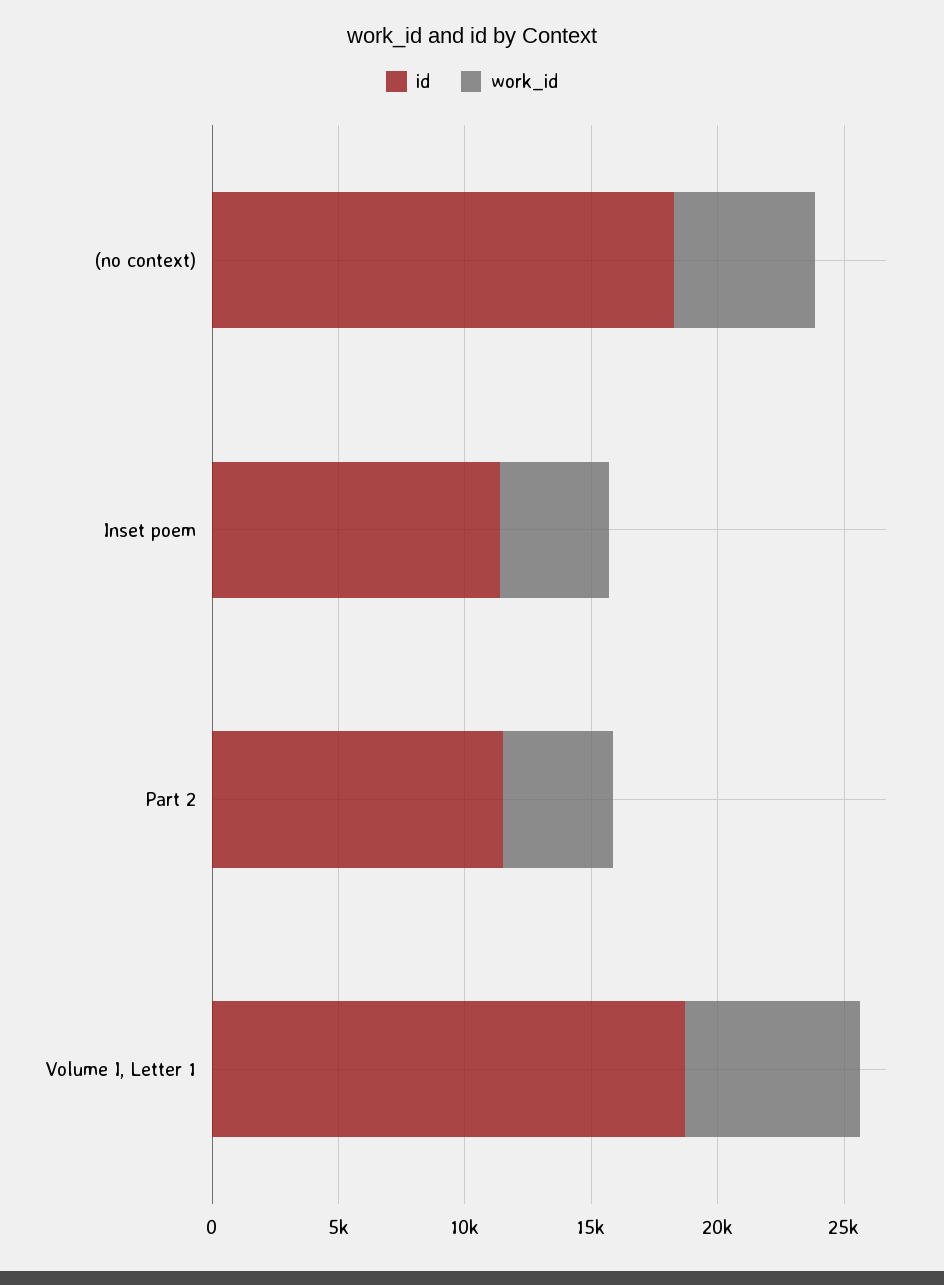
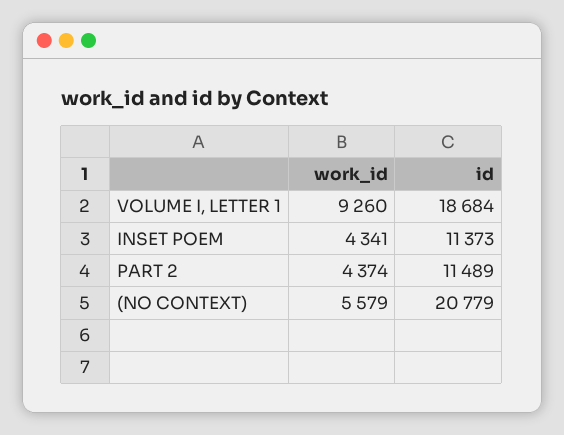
  {
    "id": {
-     "(no context)": 18000,
+     "(no context)": 20779,
      "Inset poem": 11373,
      "Part 2": 11489,
      "Volume I, Letter 1": 18684
    },
    "work_id": {
      "(no context)": 5579,
      "Inset poem": 4341,
      "Part 2": 4374,
-     "Volume I, Letter 1": 7000
+     "Volume I, Letter 1": 9260
    }
  }

